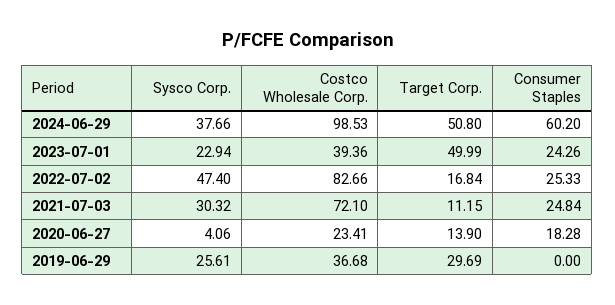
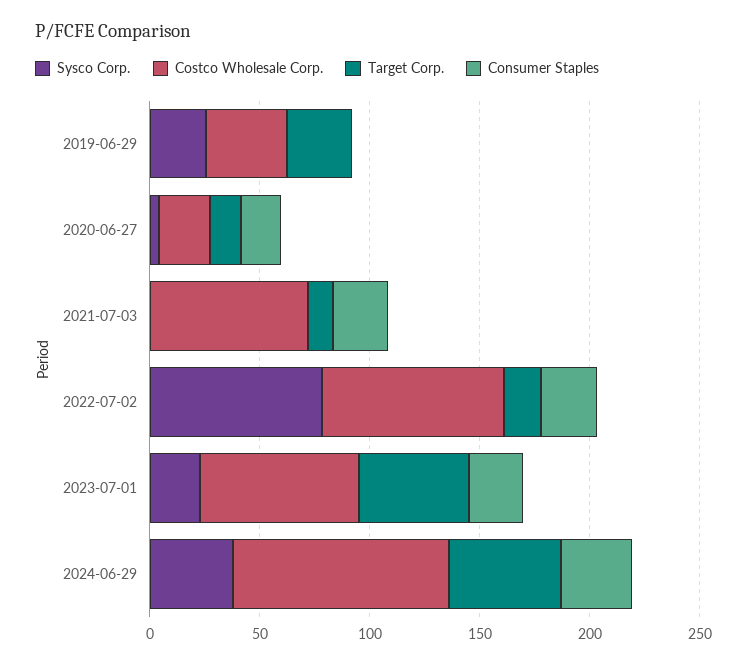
  {
    "Sysco Corp.": {
      "2024-06-29": 37.66,
      "2023-07-01": 22.94,
-     "2022-07-02": 47.4,
+     "2022-07-02": 80,
-     "2021-07-03": 30.32,
+     "2021-07-03": 0,
      "2020-06-27": 4.06,
      "2019-06-29": 25.61
    },
    "Costco Wholesale Corp.": {
      "2024-06-29": 98.53,
-     "2023-07-01": 39.36,
+     "2023-07-01": 70,
      "2022-07-02": 82.66,
      "2021-07-03": 72.1,
      "2020-06-27": 23.41,
      "2019-06-29": 36.68
    },
    "Target Corp.": {
      "2024-06-29": 50.8,
      "2023-07-01": 49.99,
      "2022-07-02": 16.84,
      "2021-07-03": 11.15,
      "2020-06-27": 13.9,
      "2019-06-29": 29.69
    },
    "Consumer Staples": {
-     "2024-06-29": 60.2,
+     "2024-06-29": 30,
      "2023-07-01": 24.26,
      "2022-07-02": 25.33,
      "2021-07-03": 24.84,
      "2020-06-27": 18.28,
      "2019-06-29": 0
    }
  }

